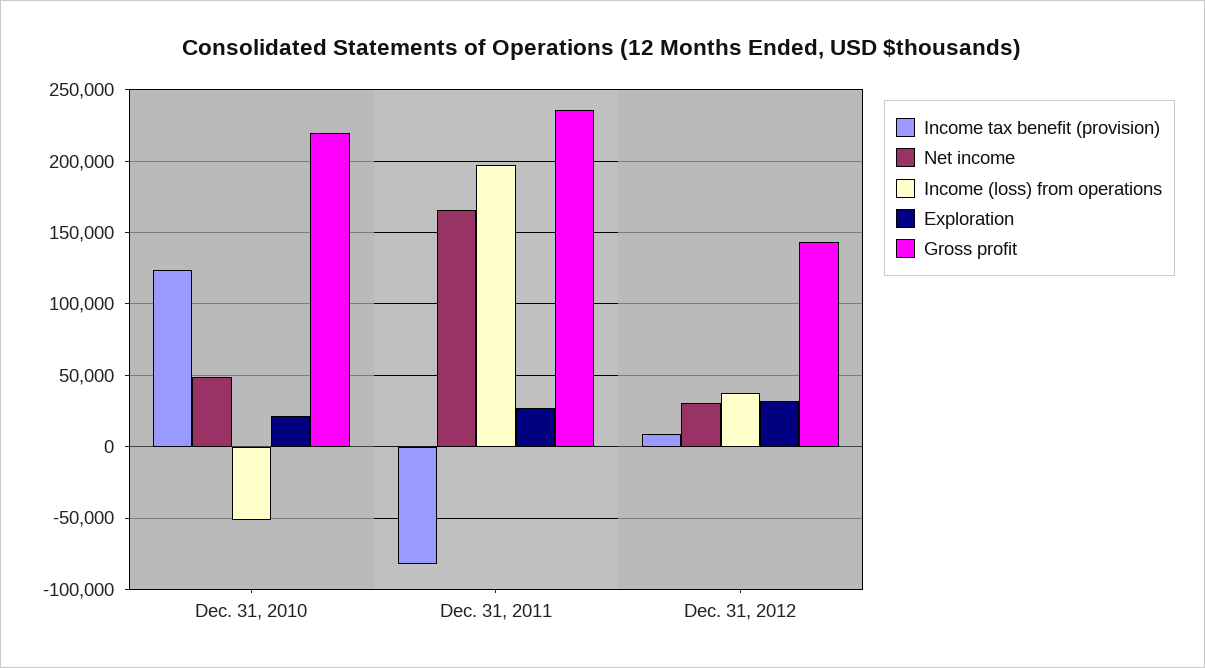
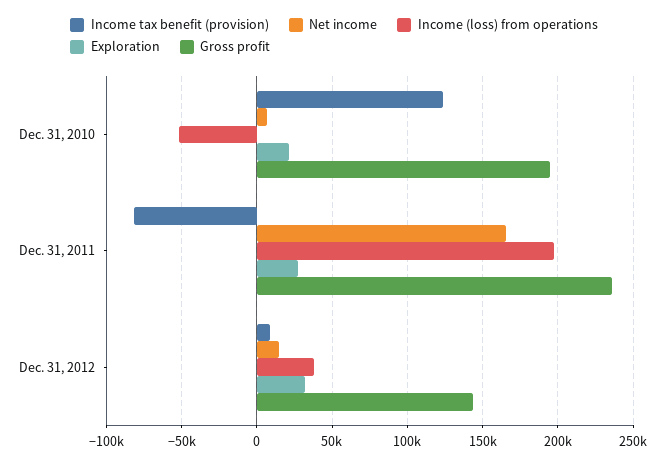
  {
    "Income tax benefit (provision)": {
      "Dec. 31, 2010": 125000,
      "Dec. 31, 2011": -80000,
      "Dec. 31, 2012": 10000
    },
    "Net income": {
-     "Dec. 31, 2010": 50000,
+     "Dec. 31, 2010": 5000,
      "Dec. 31, 2011": 165000,
-     "Dec. 31, 2012": 30000
+     "Dec. 31, 2012": 15000
    },
    "Income (loss) from operations": {
      "Dec. 31, 2010": -50000,
      "Dec. 31, 2011": 200000,
      "Dec. 31, 2012": 40000
    },
    "Exploration": {
      "Dec. 31, 2010": 20000,
      "Dec. 31, 2011": 25000,
      "Dec. 31, 2012": 30000
    },
    "Gross profit": {
-     "Dec. 31, 2010": 220000,
+     "Dec. 31, 2010": 195000,
      "Dec. 31, 2011": 235000,
      "Dec. 31, 2012": 145000
    }
  }

